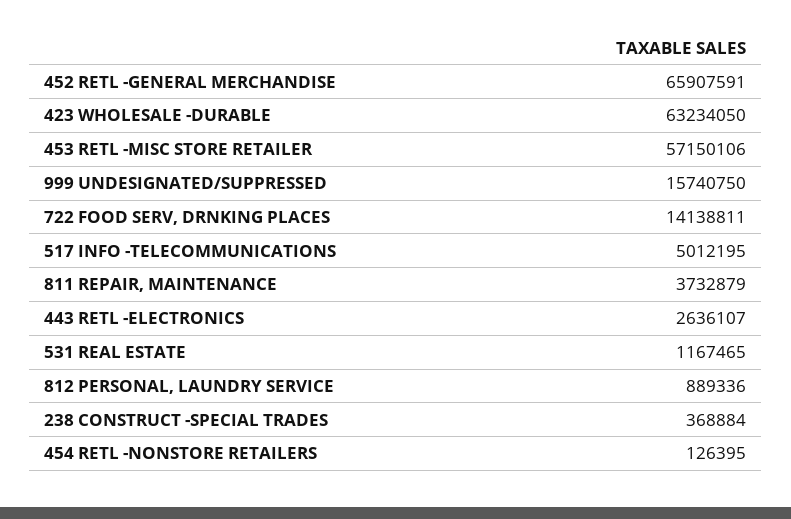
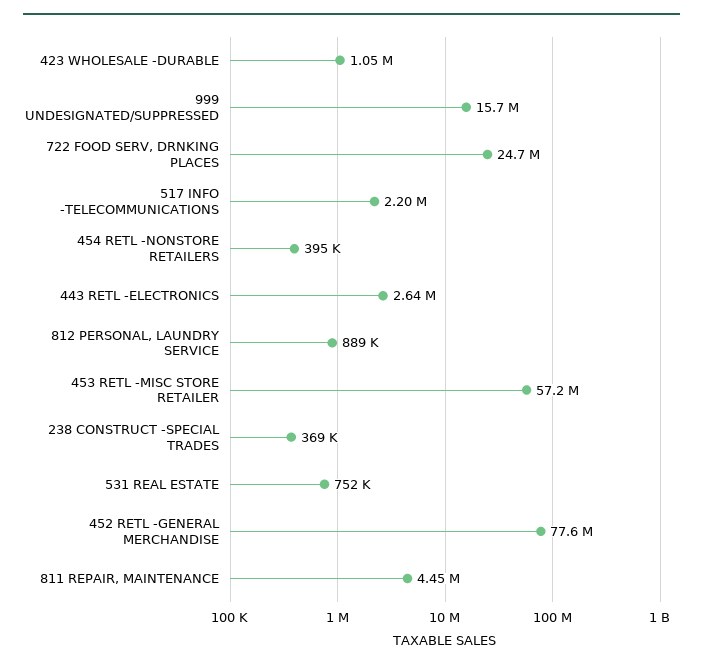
  {
-   "452 RETL -GENERAL MERCHANDISE": 65907591,
+   "452 RETL -GENERAL MERCHANDISE": 77600000,
-   "423 WHOLESALE -DURABLE": 63234050,
+   "423 WHOLESALE -DURABLE": 1050000,
    "453 RETL -MISC STORE RETAILER": 57150106,
    "999 UNDESIGNATED/SUPPRESSED": 15740750,
-   "722 FOOD SERV, DRNKING PLACES": 14138811,
+   "722 FOOD SERV, DRNKING PLACES": 24700000,
-   "517 INFO -TELECOMMUNICATIONS": 5012195,
+   "517 INFO -TELECOMMUNICATIONS": 2200000,
-   "811 REPAIR, MAINTENANCE": 3732879,
+   "811 REPAIR, MAINTENANCE": 4450000,
    "443 RETL -ELECTRONICS": 2636107,
-   "531 REAL ESTATE": 1167465,
+   "531 REAL ESTATE": 752000,
    "812 PERSONAL, LAUNDRY SERVICE": 889336,
    "238 CONSTRUCT -SPECIAL TRADES": 368884,
-   "454 RETL -NONSTORE RETAILERS": 126395
+   "454 RETL -NONSTORE RETAILERS": 395000
  }

